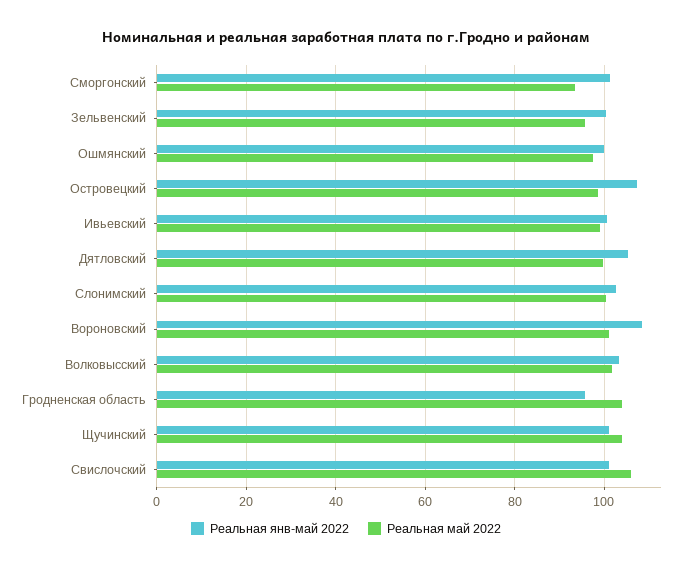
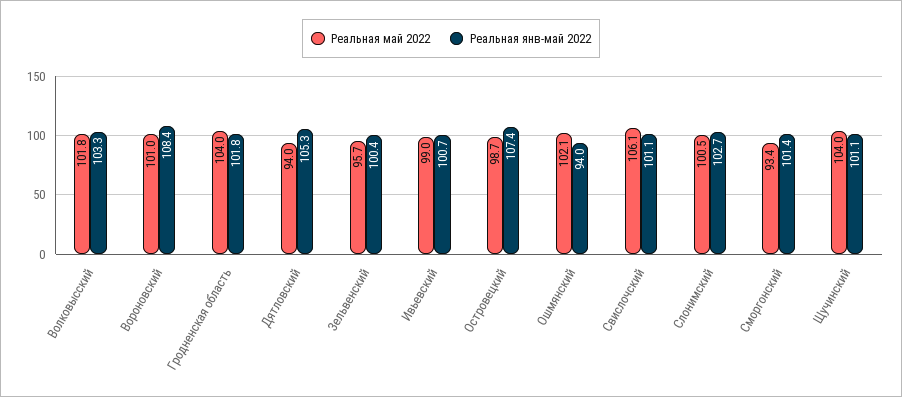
  {
    "Реальная янв-май 2022": {
      "Сморгонский": 101.4,
      "Зельвенский": 100.4,
-     "Ошмянский": 100,
+     "Ошмянский": 94,
      "Островецкий": 107.4,
      "Ивьевский": 100.7,
      "Дятловский": 105.3,
      "Слонимский": 102.7,
      "Вороновский": 108.4,
      "Волковысский": 103.3,
-     "Гродненская область": 96,
+     "Гродненская область": 101.8,
      "Щучинский": 101.1,
      "Свислочский": 101.1
    },
    "Реальная май 2022": {
      "Сморгонский": 93.4,
      "Зельвенский": 95.7,
-     "Ошмянский": 98,
+     "Ошмянский": 102.1,
      "Островецкий": 98.7,
      "Ивьевский": 99,
-     "Дятловский": 100,
+     "Дятловский": 94,
      "Слонимский": 100.5,
      "Вороновский": 101,
      "Волковысский": 101.8,
      "Гродненская область": 104,
      "Щучинский": 104,
      "Свислочский": 106.1
    }
  }

